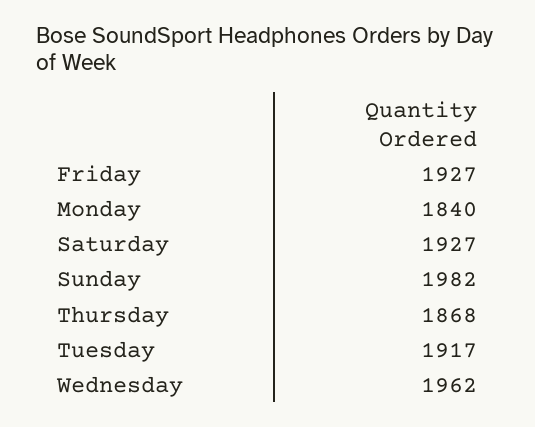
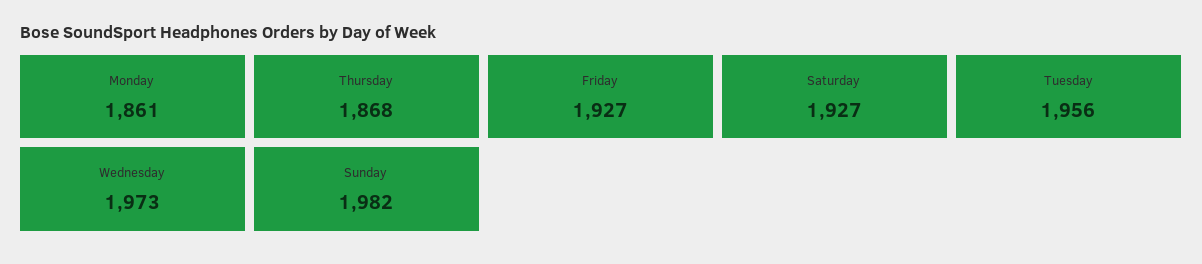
  {
    "Friday": 1927,
-   "Monday": 1840,
+   "Monday": 1861,
    "Saturday": 1927,
    "Sunday": 1982,
    "Thursday": 1868,
-   "Tuesday": 1917,
+   "Tuesday": 1956,
-   "Wednesday": 1962
+   "Wednesday": 1973
  }

